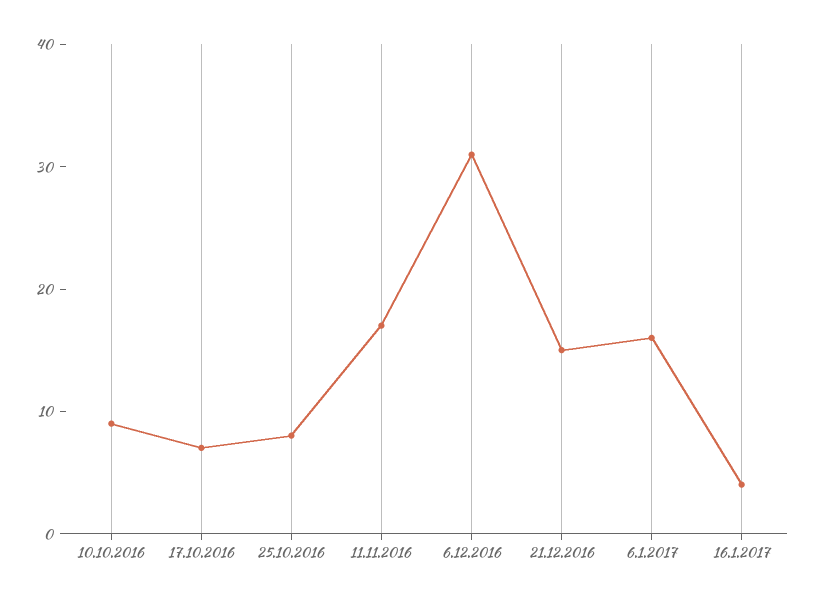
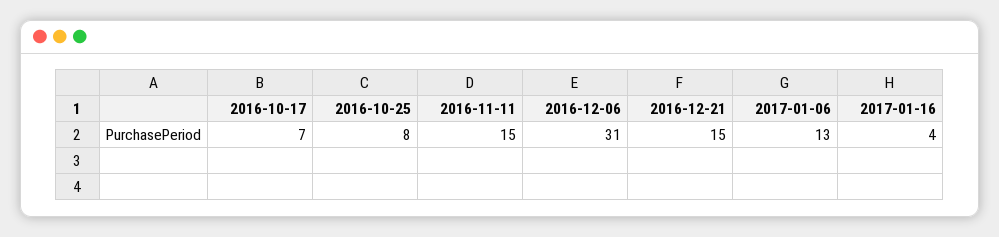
  {
-   "10.10.2016": 9,
    "17.10.2016": 7,
    "25.10.2016": 8,
-   "11.11.2016": 17,
+   "11.11.2016": 15,
    "6.12.2016": 31,
    "21.12.2016": 15,
-   "6.1.2017": 16,
+   "6.1.2017": 13,
    "16.1.2017": 4
  }

